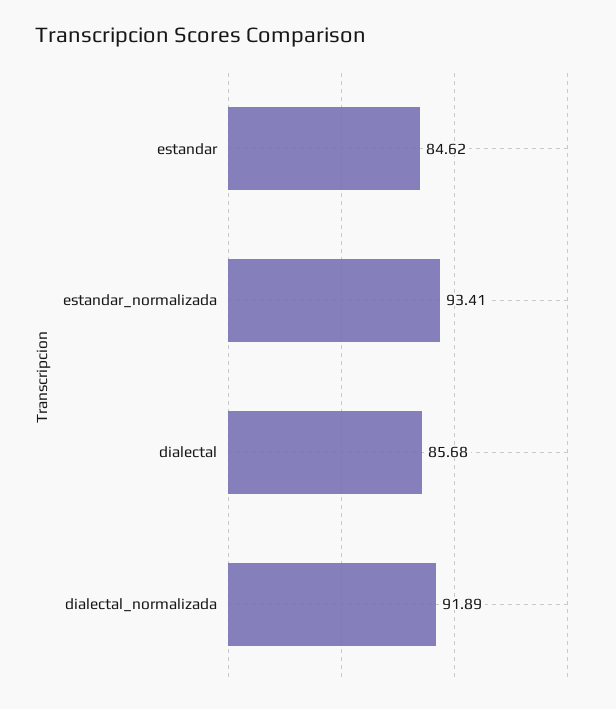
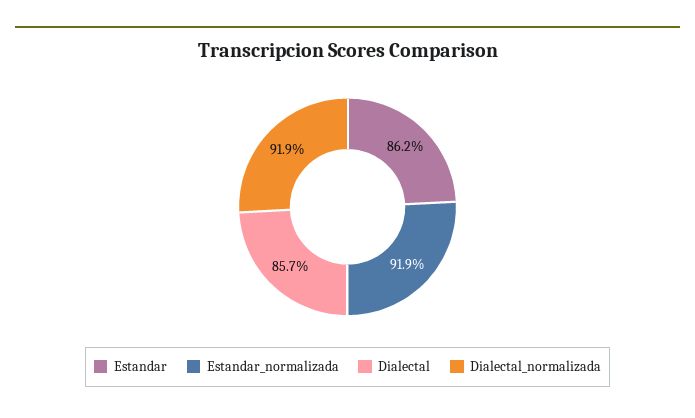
  {
-   "estandar": 84.62,
+   "estandar": 86.2,
-   "estandar_normalizada": 93.41,
+   "estandar_normalizada": 91.9,
    "dialectal": 85.68,
    "dialectal_normalizada": 91.89
  }

